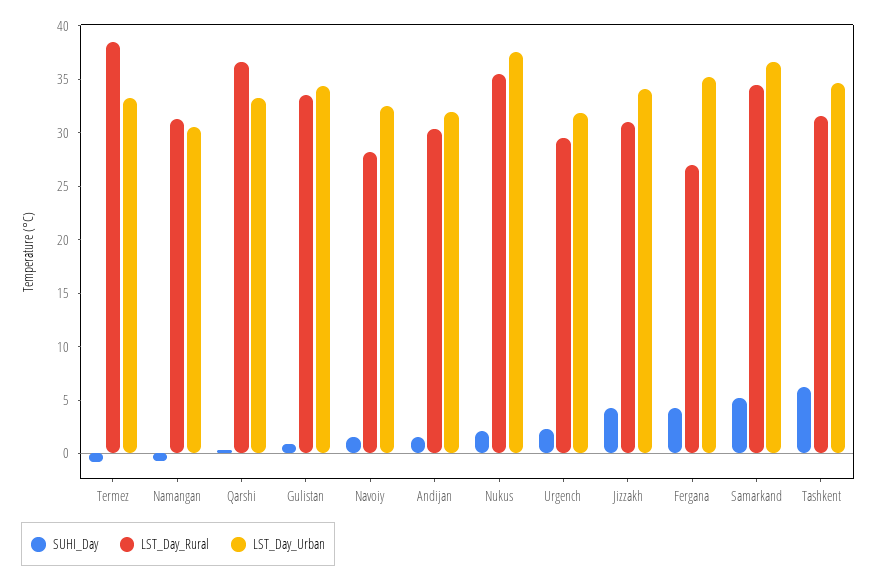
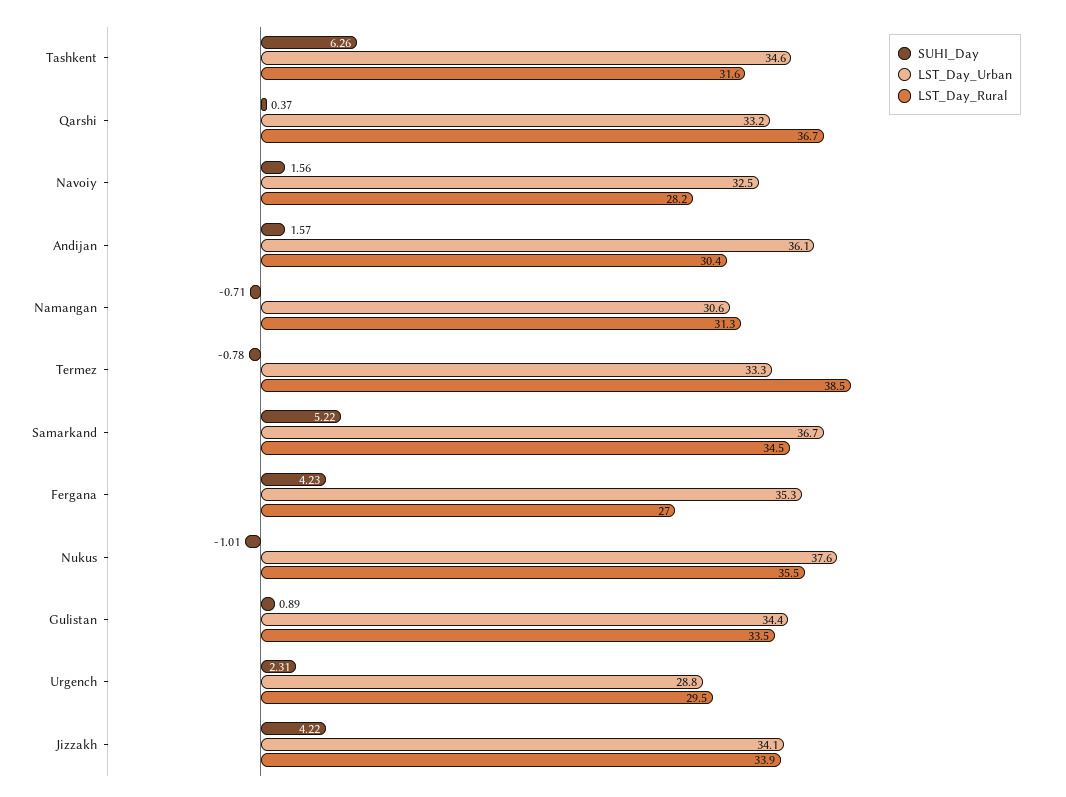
  {
    "SUHI_Day": {
      "Termez": -0.78,
      "Namangan": -0.71,
      "Qarshi": 0.37,
      "Gulistan": 0.89,
      "Navoiy": 1.56,
      "Andijan": 1.57,
-     "Nukus": 2,
+     "Nukus": -1.01,
      "Urgench": 2.31,
      "Jizzakh": 4.22,
      "Fergana": 4.23,
      "Samarkand": 5.22,
      "Tashkent": 6.26
    },
    "LST_Day_Rural": {
      "Termez": 38.5,
      "Namangan": 31.3,
      "Qarshi": 36.7,
      "Gulistan": 33.5,
      "Navoiy": 28.2,
      "Andijan": 30.4,
      "Nukus": 35.5,
      "Urgench": 29.5,
-     "Jizzakh": 31,
+     "Jizzakh": 33.9,
      "Fergana": 27,
      "Samarkand": 34.5,
      "Tashkent": 31.6
    },
    "LST_Day_Urban": {
      "Termez": 33.3,
      "Namangan": 30.6,
      "Qarshi": 33.2,
      "Gulistan": 34.4,
      "Navoiy": 32.5,
-     "Andijan": 32,
+     "Andijan": 36.1,
      "Nukus": 37.6,
-     "Urgench": 32,
+     "Urgench": 28.8,
      "Jizzakh": 34.1,
      "Fergana": 35.3,
      "Samarkand": 36.7,
      "Tashkent": 34.6
    }
  }

